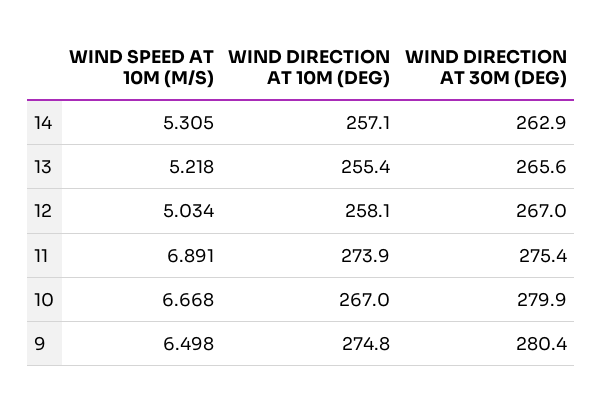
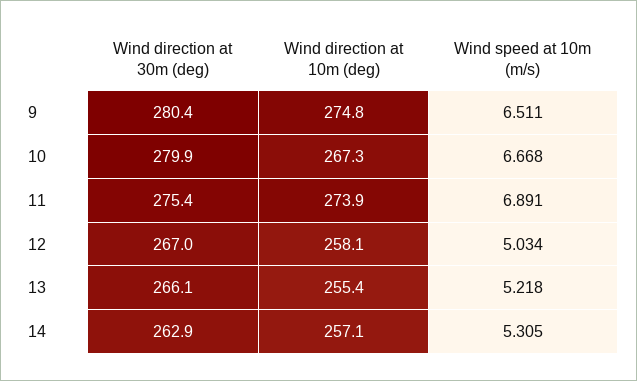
  {
    "WIND SPEED AT 10M (M/S)": {
      "14": 5.305,
      "13": 5.218,
      "12": 5.034,
      "11": 6.891,
      "10": 6.668,
-     "9": 6.498
+     "9": 6.511
    },
    "WIND DIRECTION AT 10M (DEG)": {
      "14": 257.1,
      "13": 255.4,
      "12": 258.1,
      "11": 273.9,
-     "10": 267,
+     "10": 267.3,
      "9": 274.8
    },
    "WIND DIRECTION AT 30M (DEG)": {
      "14": 262.9,
-     "13": 265.6,
+     "13": 266.1,
      "12": 267,
      "11": 275.4,
      "10": 279.9,
      "9": 280.4
    }
  }

